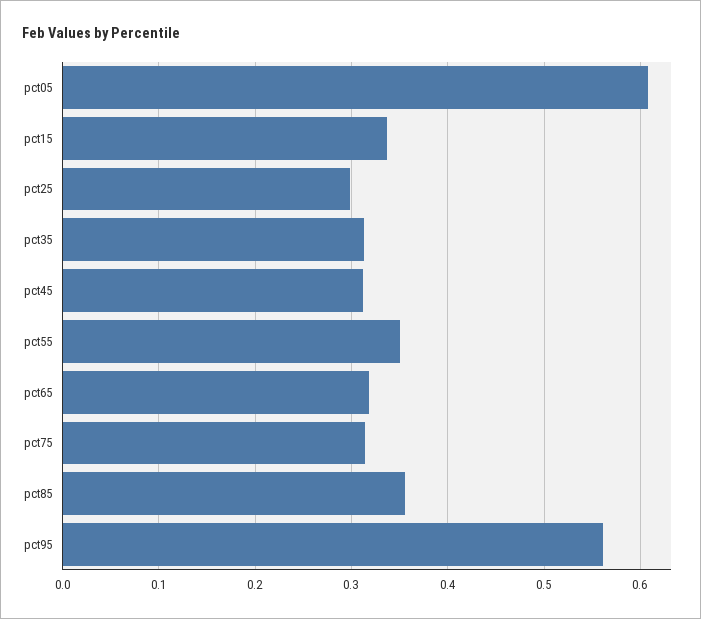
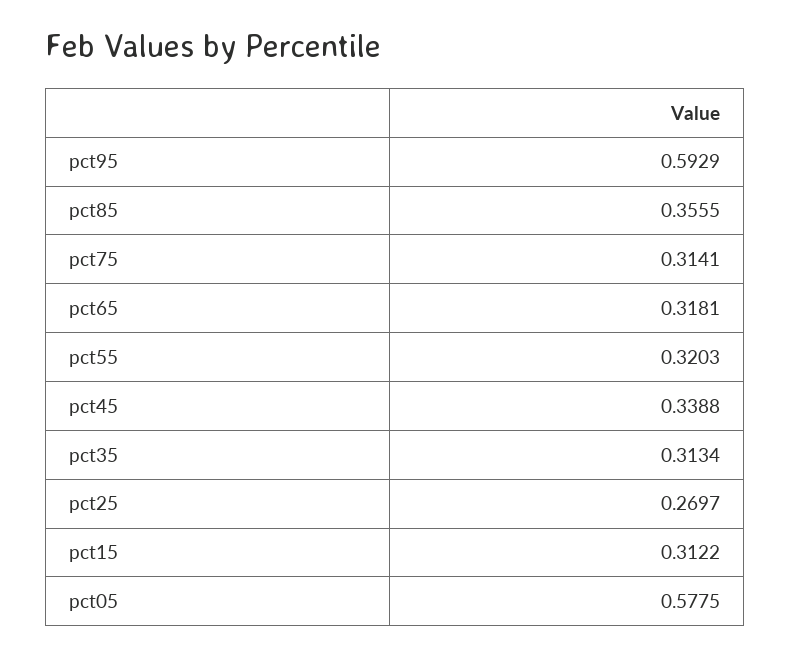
  {
-   "pct05": 0.61,
+   "pct05": 0.5775,
-   "pct15": 0.34,
+   "pct15": 0.3122,
-   "pct25": 0.3,
+   "pct25": 0.2697,
    "pct35": 0.3134,
-   "pct45": 0.31,
+   "pct45": 0.3388,
-   "pct55": 0.35,
+   "pct55": 0.3203,
    "pct65": 0.3181,
    "pct75": 0.3141,
    "pct85": 0.3555,
-   "pct95": 0.56
+   "pct95": 0.5929
  }

